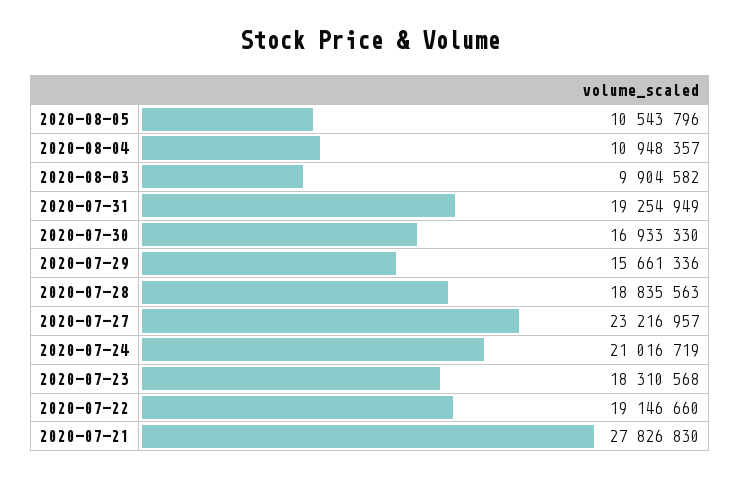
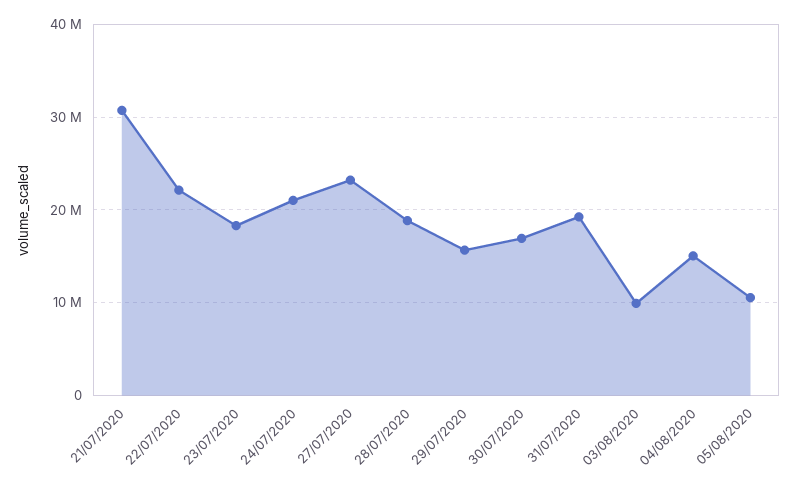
  {
    "2020-08-05": 10543796,
-   "2020-08-04": 10948357,
+   "2020-08-04": 15000000,
    "2020-08-03": 9904582,
    "2020-07-31": 19254949,
    "2020-07-30": 16933330,
    "2020-07-29": 15661336,
    "2020-07-28": 18835563,
    "2020-07-27": 23216957,
    "2020-07-24": 21016719,
    "2020-07-23": 18310568,
-   "2020-07-22": 19146660,
+   "2020-07-22": 22000000,
-   "2020-07-21": 27826830
+   "2020-07-21": 31000000
  }

